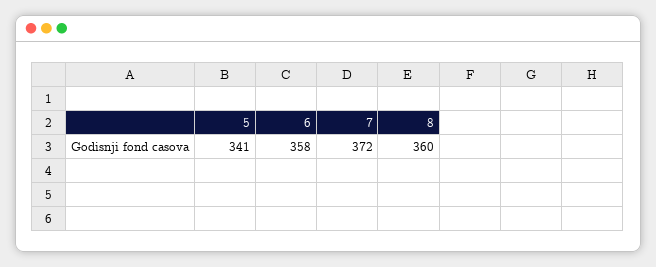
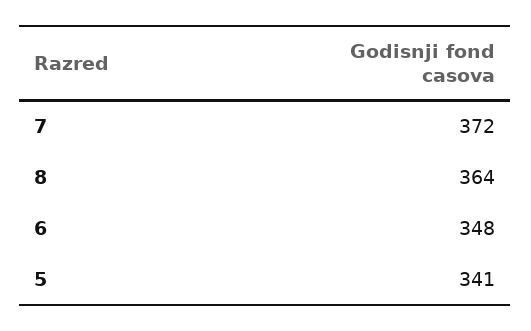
  {
    "5": 341,
-   "6": 358,
+   "6": 348,
    "7": 372,
-   "8": 360
+   "8": 364
  }

